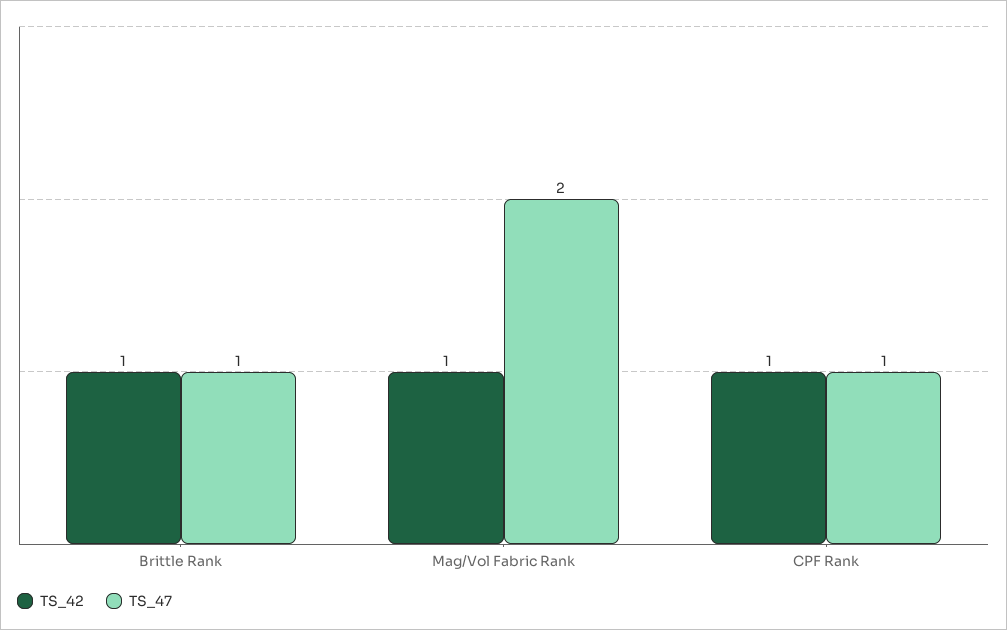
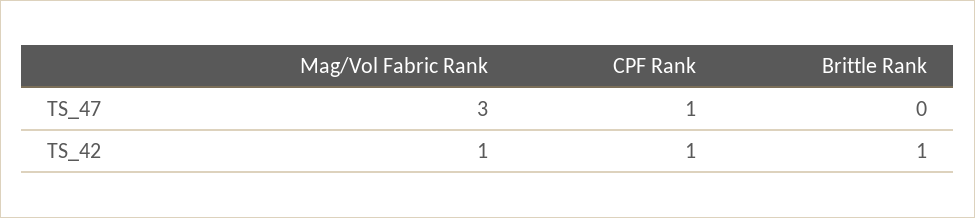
  {
    "TS_42": {
      "Brittle Rank": 1,
      "Mag/Vol Fabric Rank": 1,
      "CPF Rank": 1
    },
    "TS_47": {
-     "Brittle Rank": 1,
+     "Brittle Rank": 0,
-     "Mag/Vol Fabric Rank": 2,
+     "Mag/Vol Fabric Rank": 3,
      "CPF Rank": 1
    }
  }

